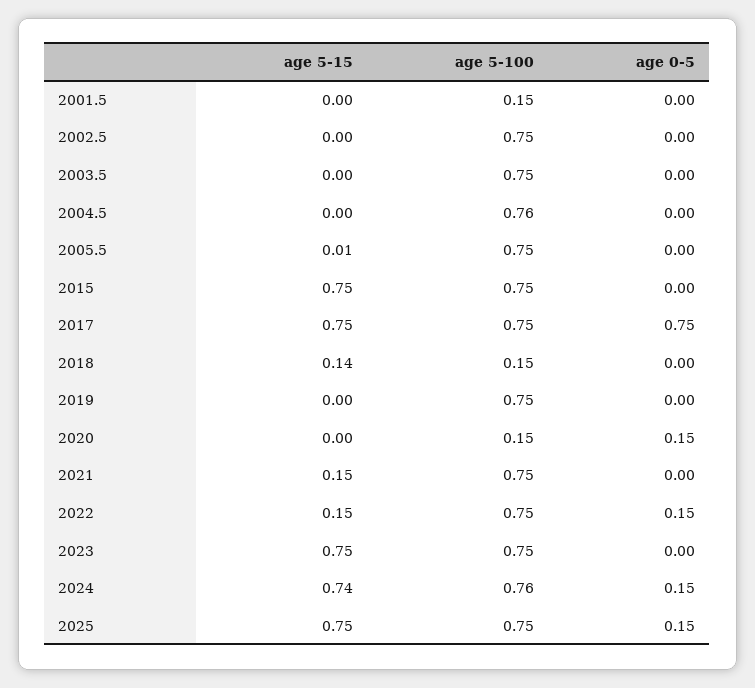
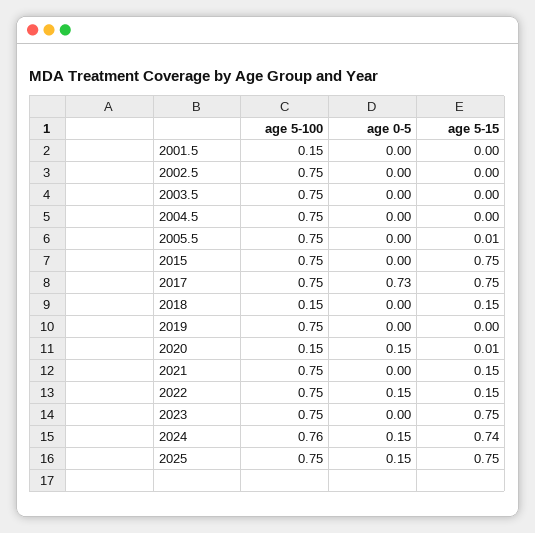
  {
    "age 5-15": {
      "2001.5": 0,
      "2002.5": 0,
      "2003.5": 0,
      "2004.5": 0,
      "2005.5": 0.01,
      "2015": 0.75,
      "2017": 0.75,
-     "2018": 0.14,
+     "2018": 0.15,
      "2019": 0,
-     "2020": 0,
+     "2020": 0.01,
      "2021": 0.15,
      "2022": 0.15,
      "2023": 0.75,
      "2024": 0.74,
      "2025": 0.75
    },
    "age 5-100": {
      "2001.5": 0.15,
      "2002.5": 0.75,
      "2003.5": 0.75,
-     "2004.5": 0.76,
+     "2004.5": 0.75,
      "2005.5": 0.75,
      "2015": 0.75,
      "2017": 0.75,
      "2018": 0.15,
      "2019": 0.75,
      "2020": 0.15,
      "2021": 0.75,
      "2022": 0.75,
      "2023": 0.75,
      "2024": 0.76,
      "2025": 0.75
    },
    "age 0-5": {
      "2001.5": 0,
      "2002.5": 0,
      "2003.5": 0,
      "2004.5": 0,
      "2005.5": 0,
      "2015": 0,
-     "2017": 0.75,
+     "2017": 0.73,
      "2018": 0,
      "2019": 0,
      "2020": 0.15,
      "2021": 0,
      "2022": 0.15,
      "2023": 0,
      "2024": 0.15,
      "2025": 0.15
    }
  }

